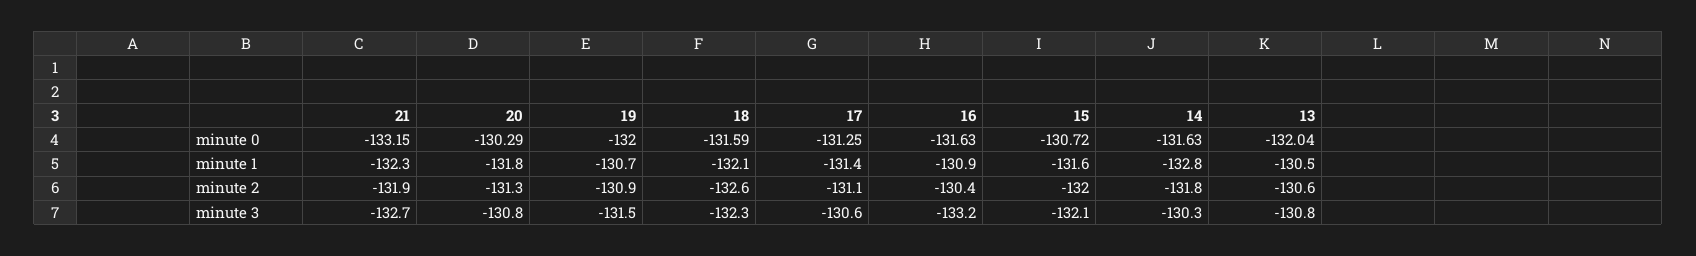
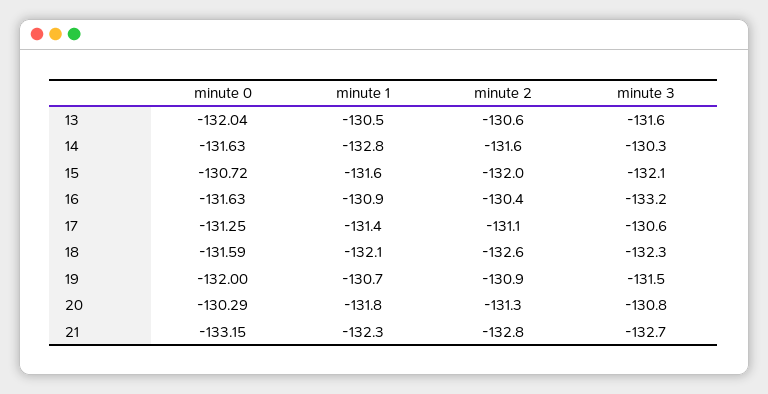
  {
    "21": {
      "minute 0": -133.15,
      "minute 1": -132.3,
-     "minute 2": -131.9,
+     "minute 2": -132.8,
      "minute 3": -132.7
    },
    "20": {
      "minute 0": -130.29,
      "minute 1": -131.8,
      "minute 2": -131.3,
      "minute 3": -130.8
    },
    "19": {
      "minute 0": -132,
      "minute 1": -130.7,
      "minute 2": -130.9,
      "minute 3": -131.5
    },
    "18": {
      "minute 0": -131.59,
      "minute 1": -132.1,
      "minute 2": -132.6,
      "minute 3": -132.3
    },
    "17": {
      "minute 0": -131.25,
      "minute 1": -131.4,
      "minute 2": -131.1,
      "minute 3": -130.6
    },
    "16": {
      "minute 0": -131.63,
      "minute 1": -130.9,
      "minute 2": -130.4,
      "minute 3": -133.2
    },
    "15": {
      "minute 0": -130.72,
      "minute 1": -131.6,
      "minute 2": -132,
      "minute 3": -132.1
    },
    "14": {
      "minute 0": -131.63,
      "minute 1": -132.8,
-     "minute 2": -131.8,
+     "minute 2": -131.6,
      "minute 3": -130.3
    },
    "13": {
      "minute 0": -132.04,
      "minute 1": -130.5,
      "minute 2": -130.6,
-     "minute 3": -130.8
+     "minute 3": -131.6
    }
  }

